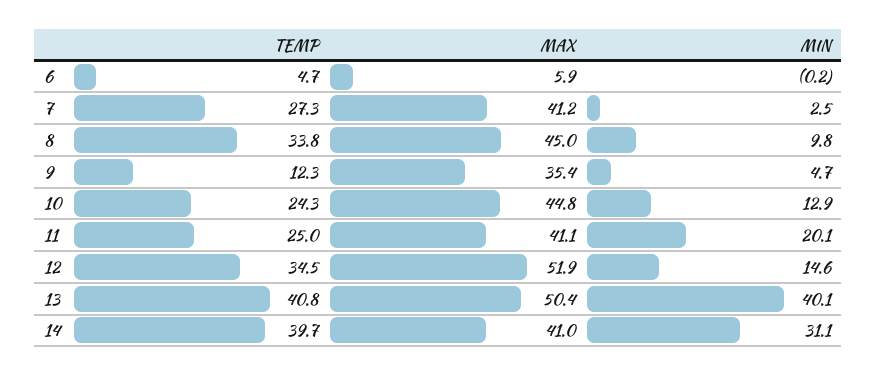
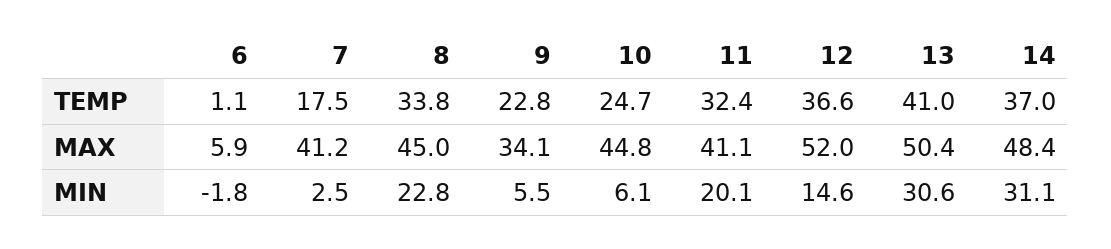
  {
    "TEMP": {
-     "6": 4.7,
+     "6": 1.1,
-     "7": 27.3,
+     "7": 17.5,
      "8": 33.8,
-     "9": 12.3,
+     "9": 22.8,
-     "10": 24.3,
+     "10": 24.7,
-     "11": 25,
+     "11": 32.4,
-     "12": 34.5,
+     "12": 36.6,
-     "13": 40.8,
+     "13": 41,
-     "14": 39.7
+     "14": 37
    },
    "MAX": {
      "6": 5.9,
      "7": 41.2,
      "8": 45,
-     "9": 35.4,
+     "9": 34.1,
      "10": 44.8,
      "11": 41.1,
-     "12": 51.9,
+     "12": 52,
      "13": 50.4,
-     "14": 41
+     "14": 48.4
    },
    "MIN": {
-     "6": -0.2,
+     "6": -1.8,
      "7": 2.5,
-     "8": 9.8,
+     "8": 22.8,
-     "9": 4.7,
+     "9": 5.5,
-     "10": 12.9,
+     "10": 6.1,
      "11": 20.1,
      "12": 14.6,
-     "13": 40.1,
+     "13": 30.6,
      "14": 31.1
    }
  }

